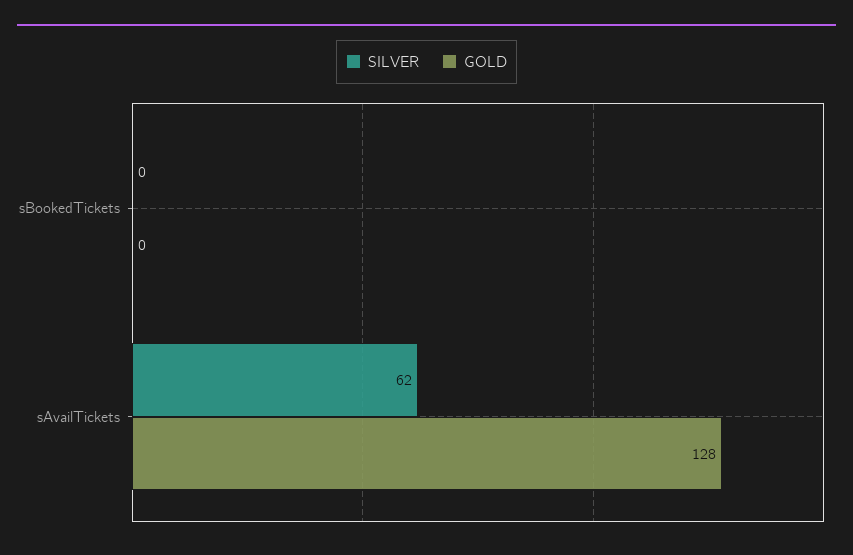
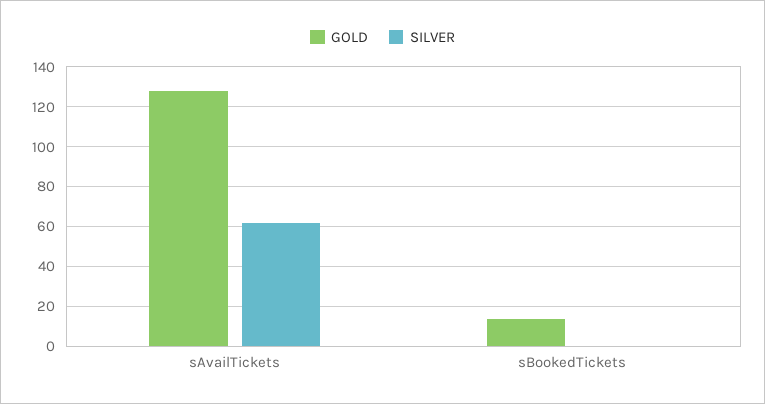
  {
    "SILVER": {
      "sBookedTickets": 0,
      "sAvailTickets": 62
    },
    "GOLD": {
-     "sBookedTickets": 0,
+     "sBookedTickets": 15,
      "sAvailTickets": 128
    }
  }

